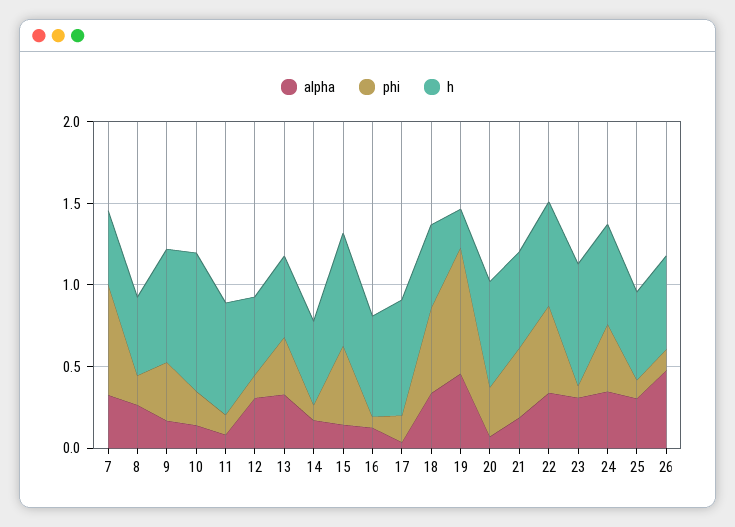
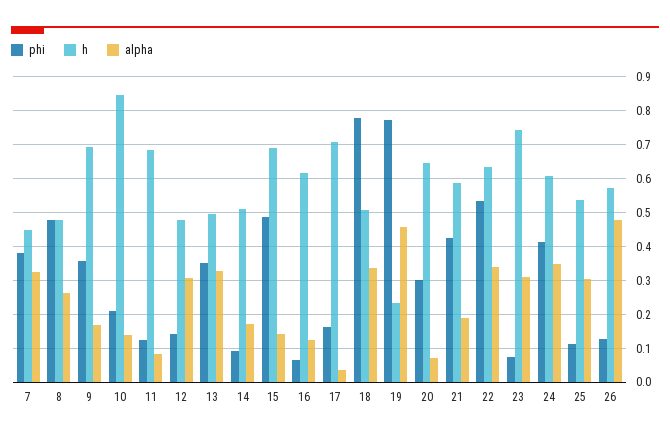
  {
    "alpha": {
      "7": 0.32,
      "8": 0.26,
      "9": 0.16,
      "10": 0.14,
      "11": 0.08,
      "12": 0.3,
      "13": 0.32,
      "14": 0.18,
      "15": 0.14,
      "16": 0.12,
      "17": 0.04,
      "18": 0.34,
      "19": 0.46,
      "20": 0.08,
      "21": 0.18,
      "22": 0.34,
      "23": 0.3,
      "24": 0.34,
      "25": 0.3,
      "26": 0.48
    },
    "phi": {
-     "7": 0.7,
+     "7": 0.38,
-     "8": 0.2,
+     "8": 0.48,
      "9": 0.36,
      "10": 0.22,
      "11": 0.12,
      "12": 0.14,
      "13": 0.36,
      "14": 0.1,
      "15": 0.48,
      "16": 0.06,
      "17": 0.16,
-     "18": 0.5,
+     "18": 0.78,
      "19": 0.78,
      "20": 0.3,
      "21": 0.42,
      "22": 0.54,
      "23": 0.08,
      "24": 0.42,
      "25": 0.12,
      "26": 0.12
    },
    "h": {
      "7": 0.44,
      "8": 0.48,
      "9": 0.7,
      "10": 0.84,
      "11": 0.68,
      "12": 0.48,
      "13": 0.5,
      "14": 0.52,
      "15": 0.68,
      "16": 0.62,
      "17": 0.7,
      "18": 0.5,
      "19": 0.24,
      "20": 0.64,
      "21": 0.58,
      "22": 0.64,
      "23": 0.74,
      "24": 0.6,
      "25": 0.54,
      "26": 0.58
    }
  }

